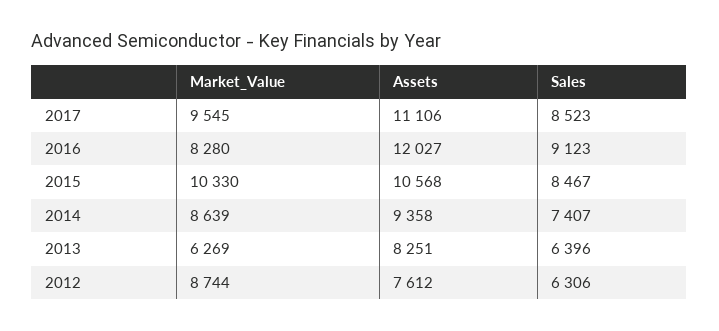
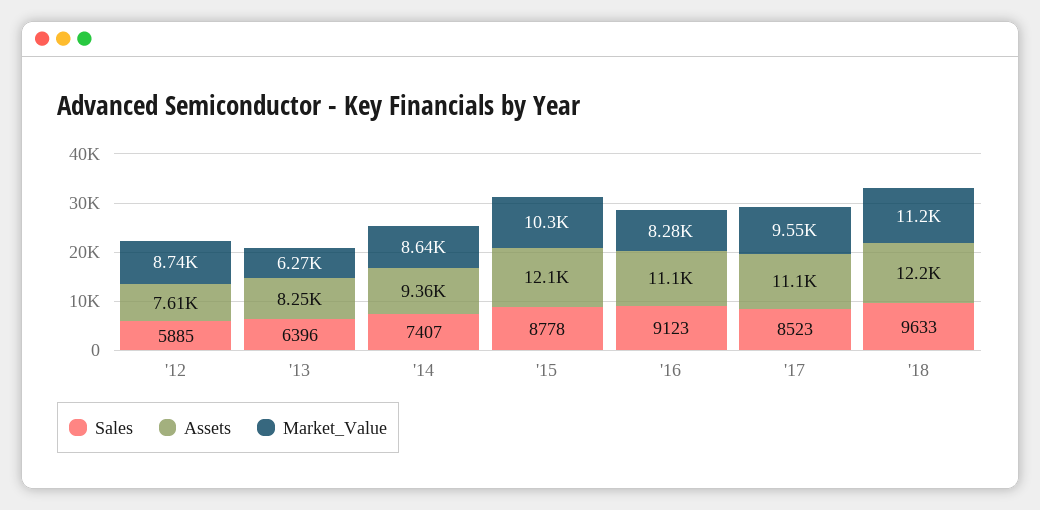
  {
    "Market_Value": {
      "2017": 9545,
      "2016": 8280,
      "2015": 10330,
      "2014": 8639,
      "2013": 6269,
-     "2012": 8744
+     "2012": 8744,
+     "'18": 11200
    },
    "Assets": {
      "2017": 11106,
-     "2016": 12027,
+     "2016": 11100,
-     "2015": 10568,
+     "2015": 12100,
      "2014": 9358,
      "2013": 8251,
-     "2012": 7612
+     "2012": 7612,
+     "'18": 12200
    },
    "Sales": {
      "2017": 8523,
      "2016": 9123,
-     "2015": 8467,
+     "2015": 8778,
      "2014": 7407,
      "2013": 6396,
-     "2012": 6306
+     "2012": 5885,
+     "'18": 9633
    }
  }

